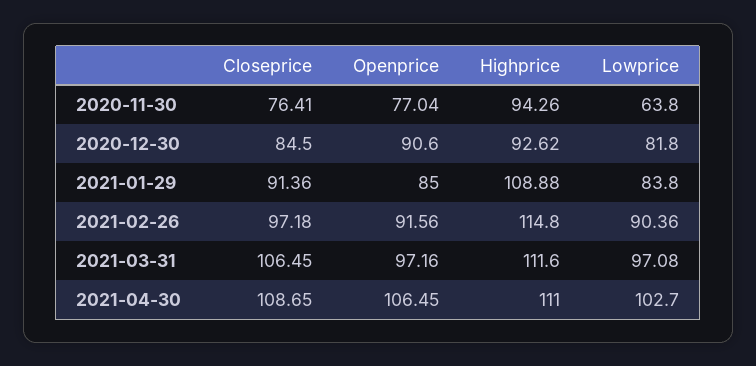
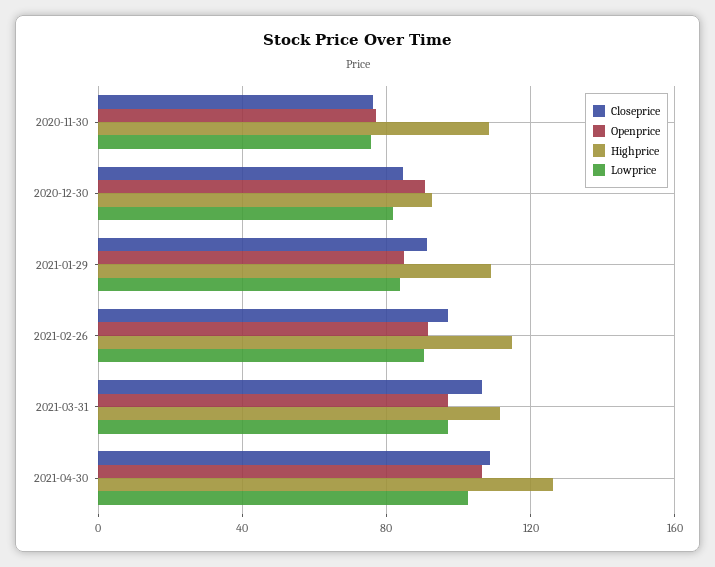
  {
    "Closeprice": {
      "2020-11-30": 76.41,
      "2020-12-30": 84.5,
      "2021-01-29": 91.36,
      "2021-02-26": 97.18,
      "2021-03-31": 106.45,
      "2021-04-30": 108.65
    },
    "Openprice": {
      "2020-11-30": 77.04,
      "2020-12-30": 90.6,
      "2021-01-29": 85,
      "2021-02-26": 91.56,
      "2021-03-31": 97.16,
      "2021-04-30": 106.45
    },
    "Highprice": {
-     "2020-11-30": 94.26,
+     "2020-11-30": 110,
      "2020-12-30": 92.62,
      "2021-01-29": 108.88,
      "2021-02-26": 114.8,
      "2021-03-31": 111.6,
-     "2021-04-30": 111
+     "2021-04-30": 125
    },
    "Lowprice": {
-     "2020-11-30": 63.8,
+     "2020-11-30": 75,
      "2020-12-30": 81.8,
      "2021-01-29": 83.8,
      "2021-02-26": 90.36,
      "2021-03-31": 97.08,
      "2021-04-30": 102.7
    }
  }

